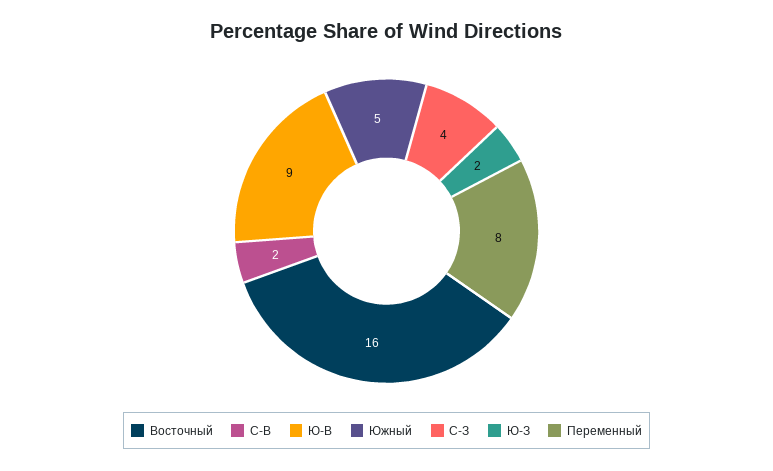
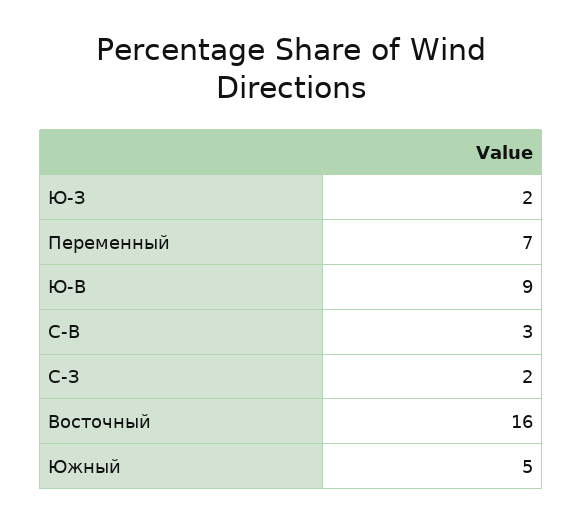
  {
    "Восточный": 16,
-   "С-В": 2,
+   "С-В": 3,
    "Ю-В": 9,
    "Южный": 5,
-   "С-З": 4,
+   "С-З": 2,
    "Ю-З": 2,
-   "Переменный": 8
+   "Переменный": 7
  }

